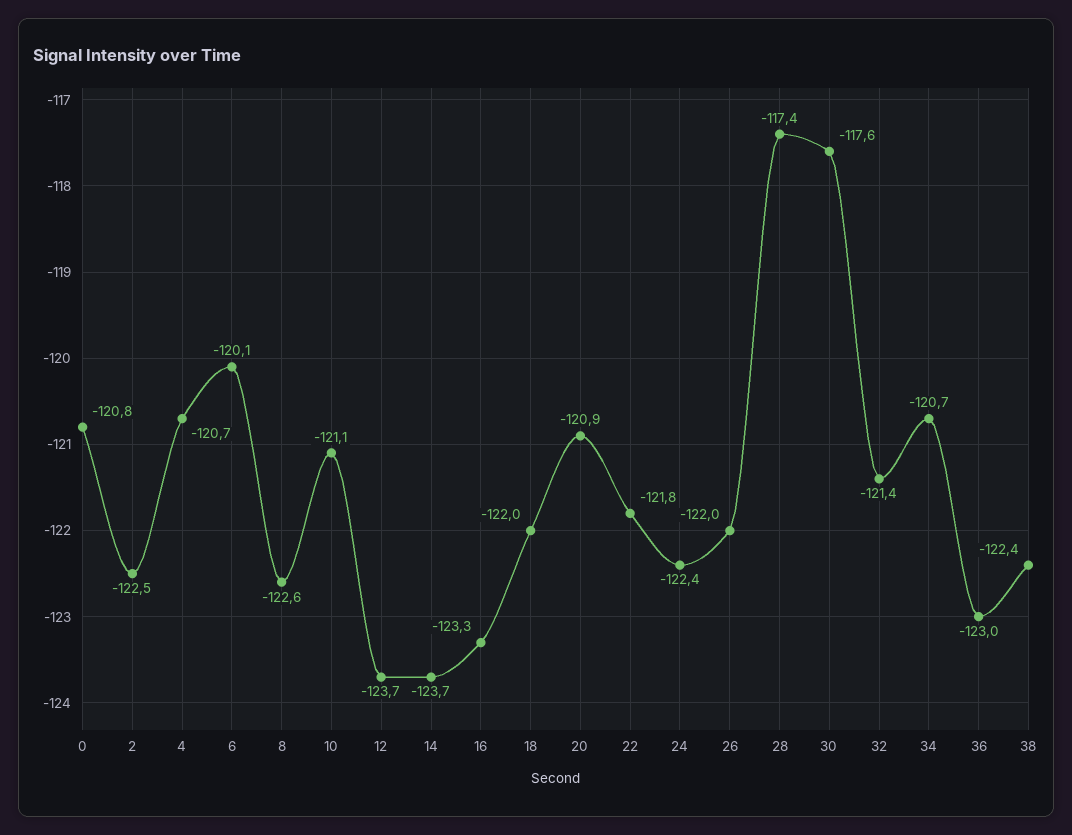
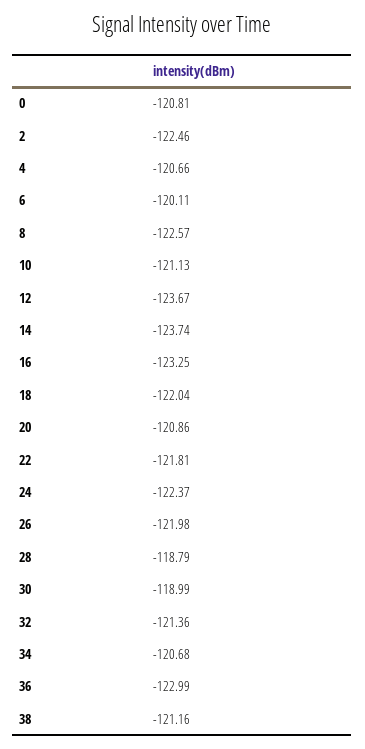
  {
    "0": -120.81,
    "2": -122.46,
    "4": -120.66,
    "6": -120.11,
    "8": -122.57,
    "10": -121.13,
    "12": -123.67,
    "14": -123.74,
    "16": -123.25,
    "18": -122.04,
    "20": -120.86,
    "22": -121.81,
    "24": -122.37,
    "26": -121.98,
-   "28": -117.4,
+   "28": -118.79,
-   "30": -117.6,
+   "30": -118.99,
    "32": -121.36,
    "34": -120.68,
    "36": -122.99,
-   "38": -122.4
+   "38": -121.16
  }

